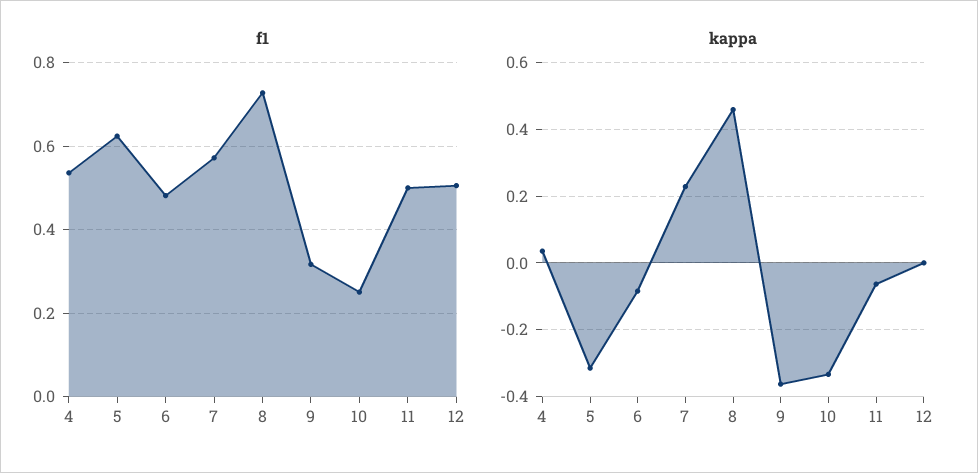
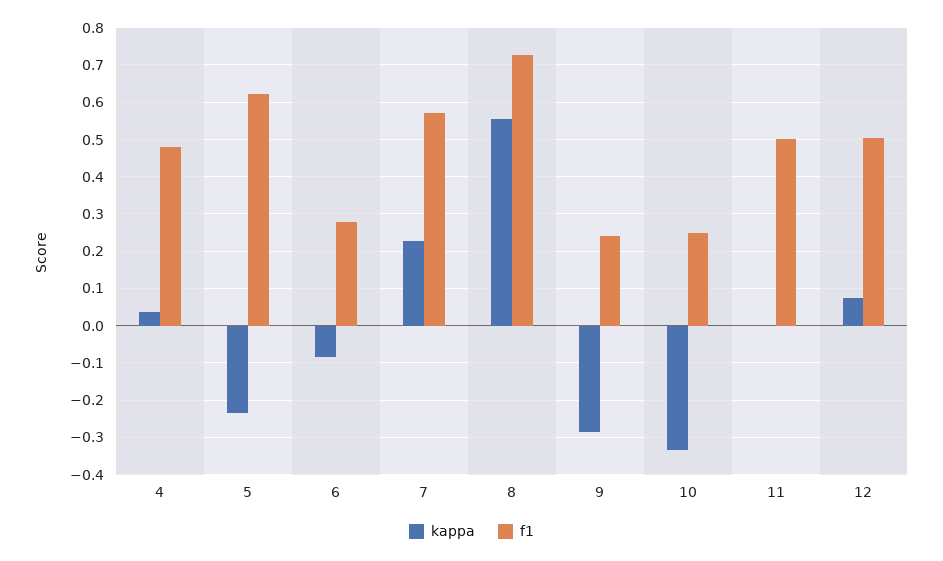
  {
    "f1": {
-     "4": 0.54,
+     "4": 0.48,
      "5": 0.62,
-     "6": 0.48,
+     "6": 0.28,
      "7": 0.58,
      "8": 0.72,
-     "9": 0.32,
+     "9": 0.24,
      "10": 0.26,
      "11": 0.5,
      "12": 0.5
    },
    "kappa": {
      "4": 0.04,
-     "5": -0.32,
+     "5": -0.24,
      "6": -0.08,
      "7": 0.22,
-     "8": 0.46,
+     "8": 0.56,
-     "9": -0.36,
+     "9": -0.28,
      "10": -0.34,
-     "11": -0.06,
+     "11": 0,
-     "12": 0
+     "12": 0.08
    }
  }

